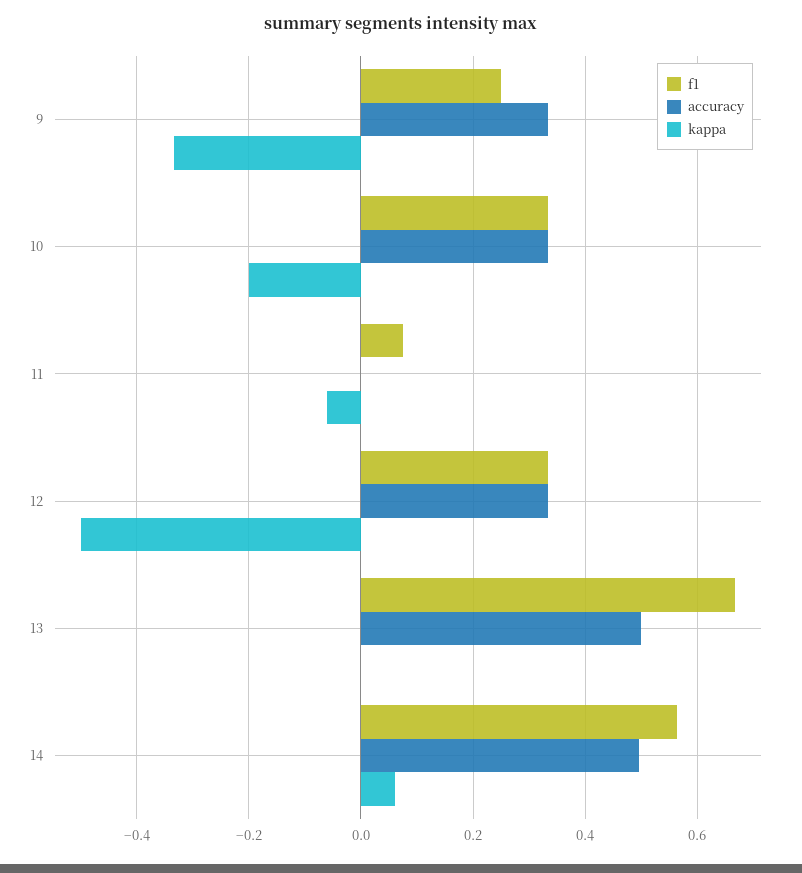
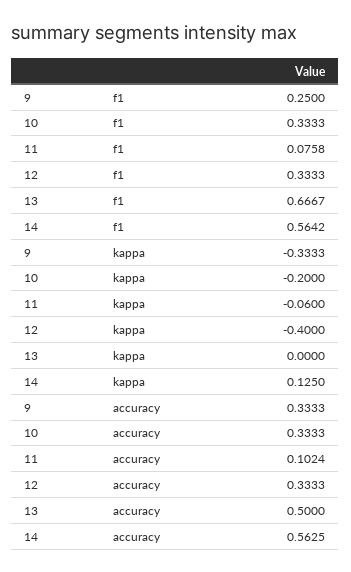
  {
    "f1": {
      "9": 0.25,
      "10": 0.3333,
      "11": 0.0758,
      "12": 0.3333,
      "13": 0.6667,
      "14": 0.5642
    },
    "accuracy": {
      "9": 0.3333,
      "10": 0.3333,
-     "11": 0,
+     "11": 0.1024,
      "12": 0.3333,
      "13": 0.5,
-     "14": 0.5
+     "14": 0.5625
    },
    "kappa": {
      "9": -0.3333,
      "10": -0.2,
      "11": -0.06,
-     "12": -0.5,
+     "12": -0.4,
      "13": 0,
-     "14": 0.06
+     "14": 0.125
    }
  }

